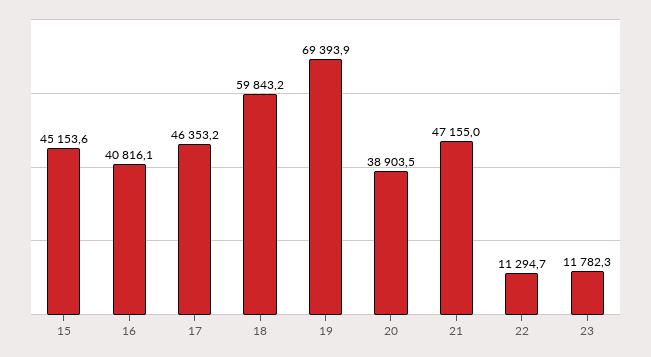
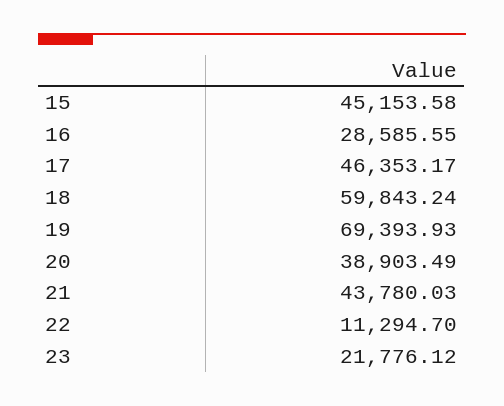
  {
    "15": 45153.58,
-   "16": 40816.1,
+   "16": 28585.55,
    "17": 46353.17,
    "18": 59843.24,
    "19": 69393.93,
    "20": 38903.49,
-   "21": 47155,
+   "21": 43780.03,
    "22": 11294.7,
-   "23": 11782.3
+   "23": 21776.12
  }

